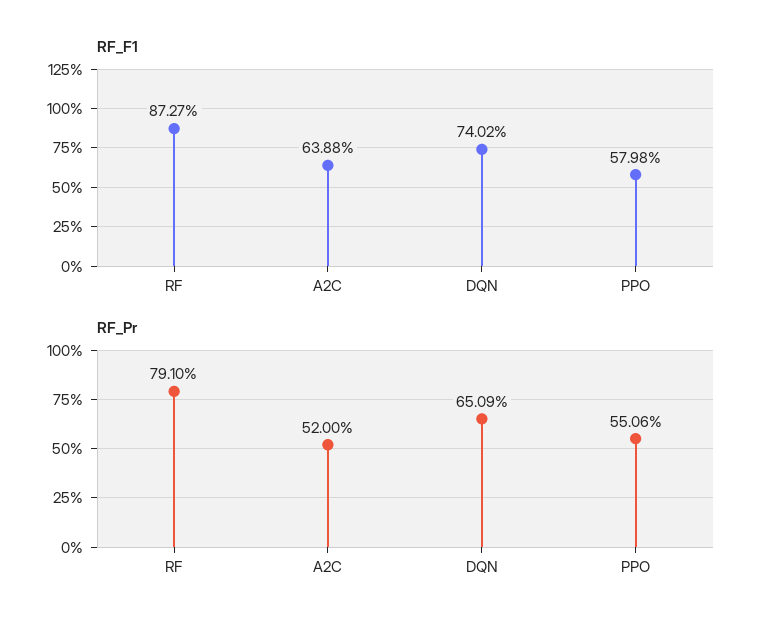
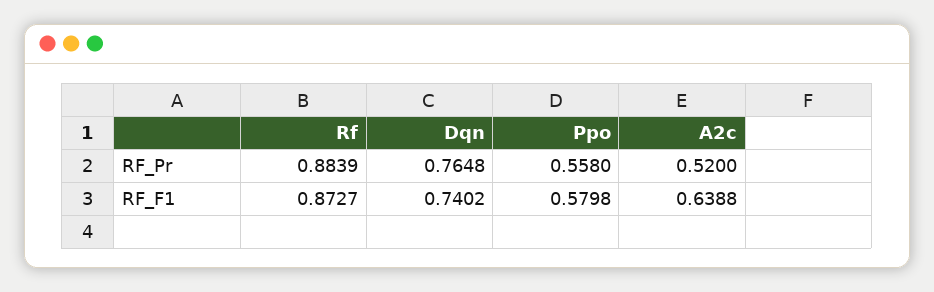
  {
    "RF_F1": {
      "RF": 0.8727,
      "A2C": 0.6388,
      "DQN": 0.7402,
      "PPO": 0.5798
    },
    "RF_Pr": {
-     "RF": 0.791,
+     "RF": 0.8839,
      "A2C": 0.52,
-     "DQN": 0.6509,
+     "DQN": 0.7648,
-     "PPO": 0.5506
+     "PPO": 0.558
    }
  }

